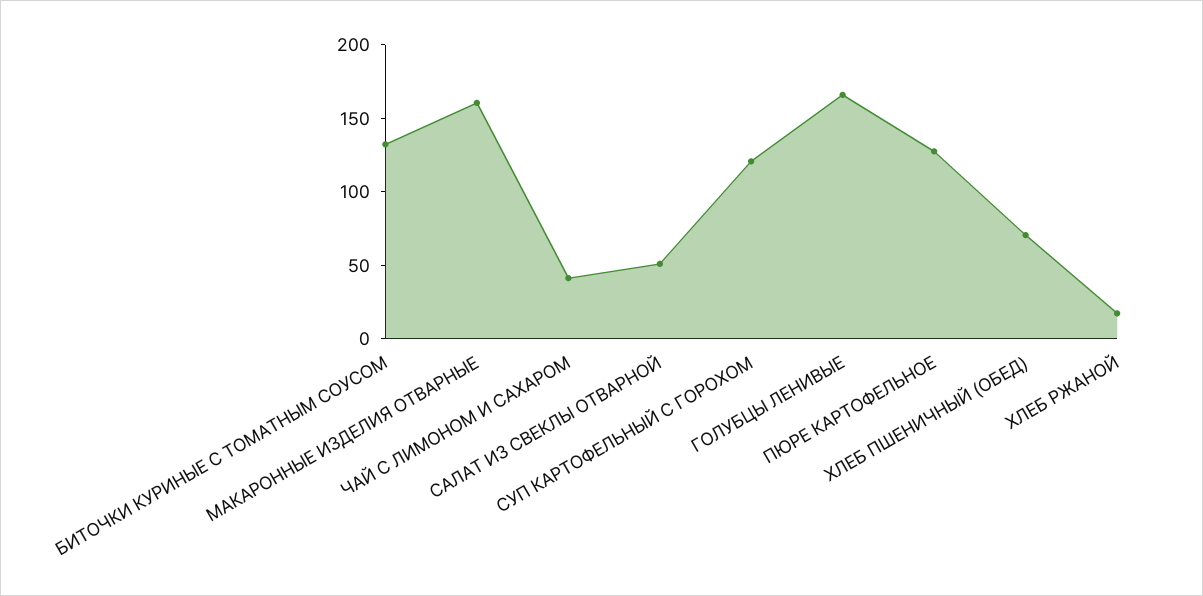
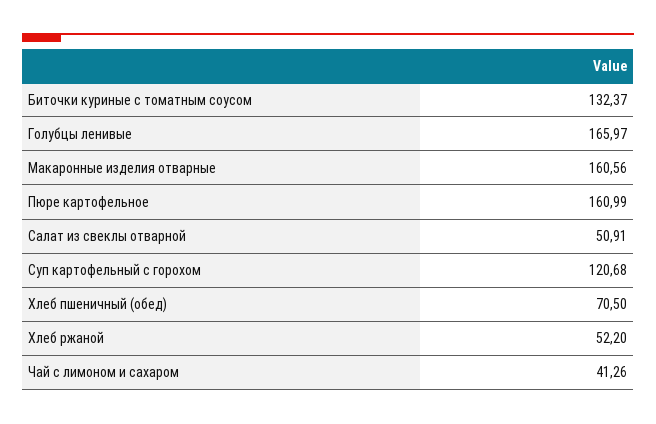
  {
    "БИТОЧКИ КУРИНЫЕ С ТОМАТНЫМ СОУСОМ": 132.37,
    "МАКАРОННЫЕ ИЗДЕЛИЯ ОТВАРНЫЕ": 160.56,
    "ЧАЙ С ЛИМОНОМ И САХАРОМ": 41.26,
    "САЛАТ ИЗ СВЕКЛЫ ОТВАРНОЙ": 50.91,
    "СУП КАРТОФЕЛЬНЫЙ С ГОРОХОМ": 120.68,
    "ГОЛУБЦЫ ЛЕНИВЫЕ": 165.97,
-   "ПЮРЕ КАРТОФЕЛЬНОЕ": 130,
+   "ПЮРЕ КАРТОФЕЛЬНОЕ": 160.99,
    "ХЛЕБ ПШЕНИЧНЫЙ (ОБЕД)": 70.5,
-   "ХЛЕБ РЖАНОЙ": 20
+   "ХЛЕБ РЖАНОЙ": 52.2
  }

